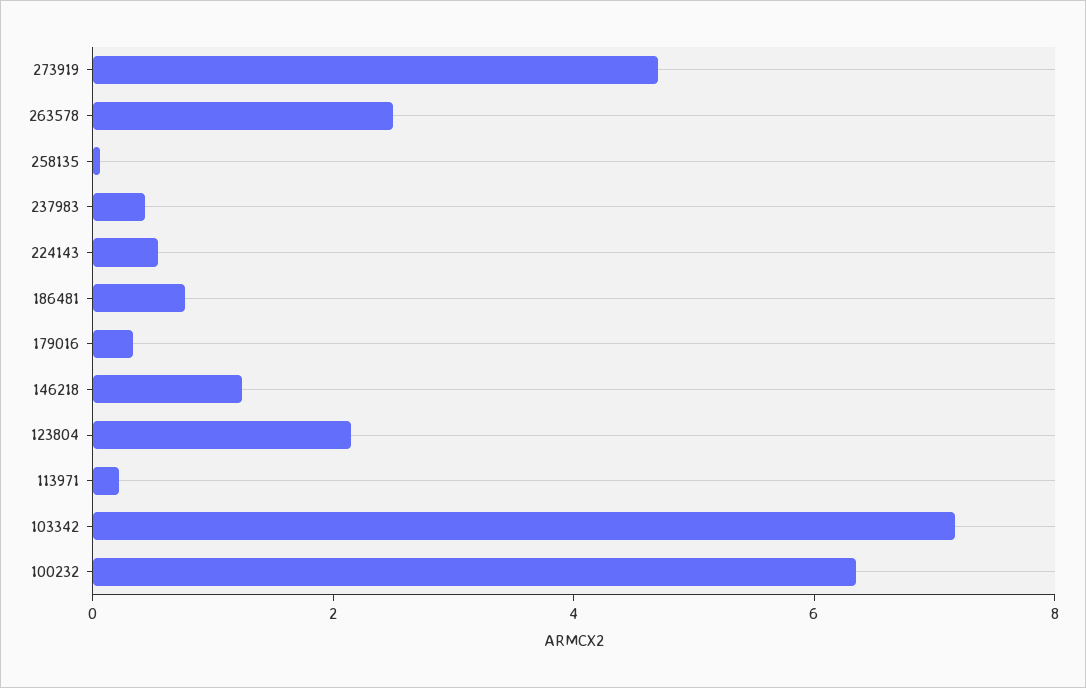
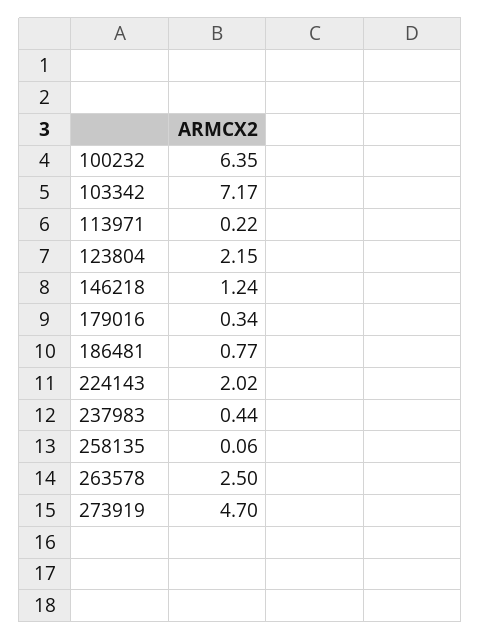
  {
    "273919": 4.7,
    "263578": 2.5,
    "258135": 0.06,
    "237983": 0.44,
-   "224143": 0.5,
+   "224143": 2.02,
    "186481": 0.77,
    "179016": 0.34,
    "146218": 1.24,
    "123804": 2.15,
    "113971": 0.22,
    "103342": 7.17,
    "100232": 6.35
  }

